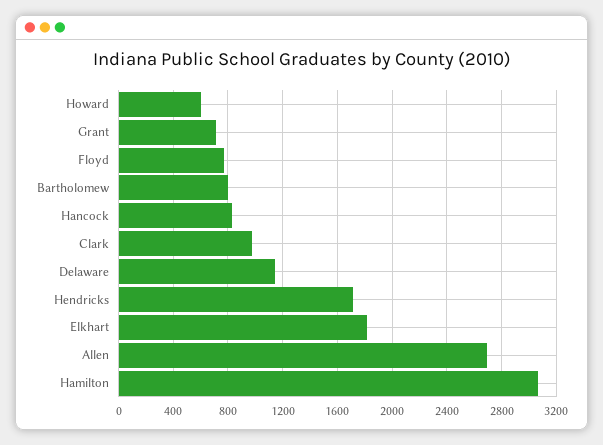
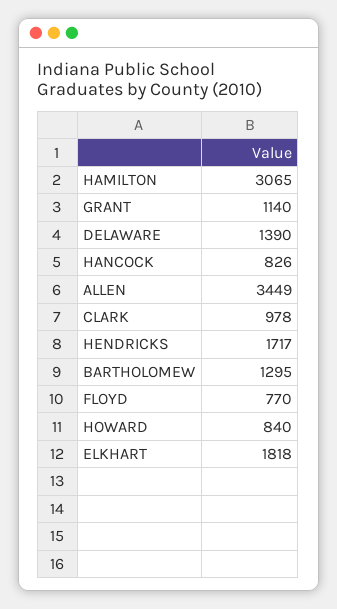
  {
-   "Howard": 600,
+   "Howard": 840,
-   "Grant": 700,
+   "Grant": 1140,
    "Floyd": 770,
-   "Bartholomew": 800,
+   "Bartholomew": 1295,
    "Hancock": 826,
    "Clark": 978,
-   "Delaware": 1150,
+   "Delaware": 1390,
    "Hendricks": 1717,
    "Elkhart": 1818,
-   "Allen": 2700,
+   "Allen": 3449,
    "Hamilton": 3065
  }

